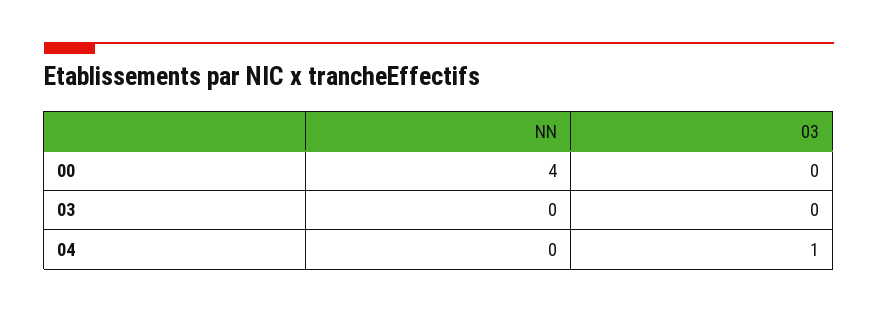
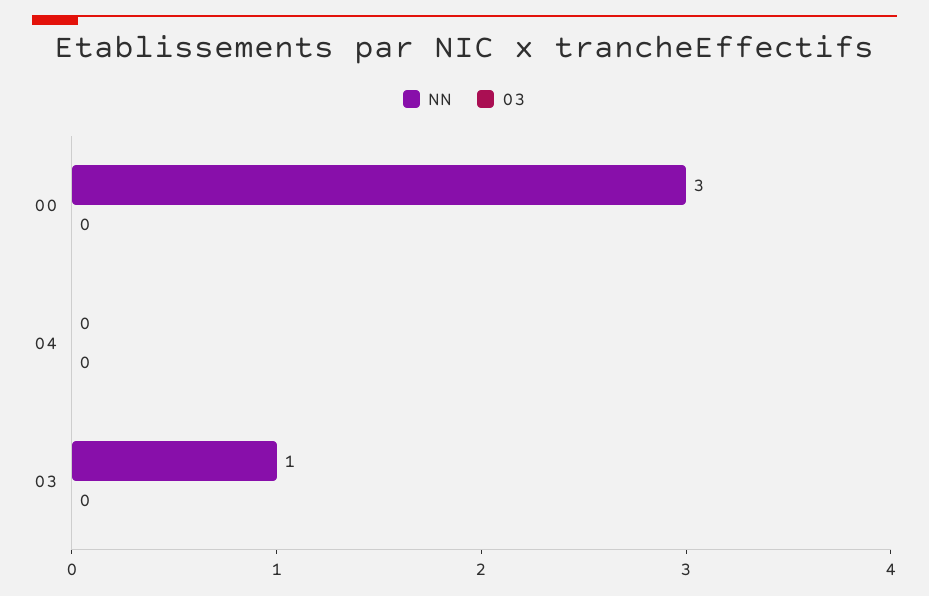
  {
    "NN": {
-     "00": 4,
+     "00": 3,
-     "03": 0,
+     "03": 1,
      "04": 0
    },
    "03": {
      "00": 0,
      "03": 0,
-     "04": 1
+     "04": 0
    }
  }

